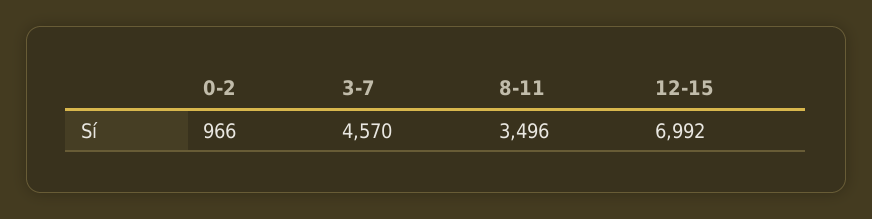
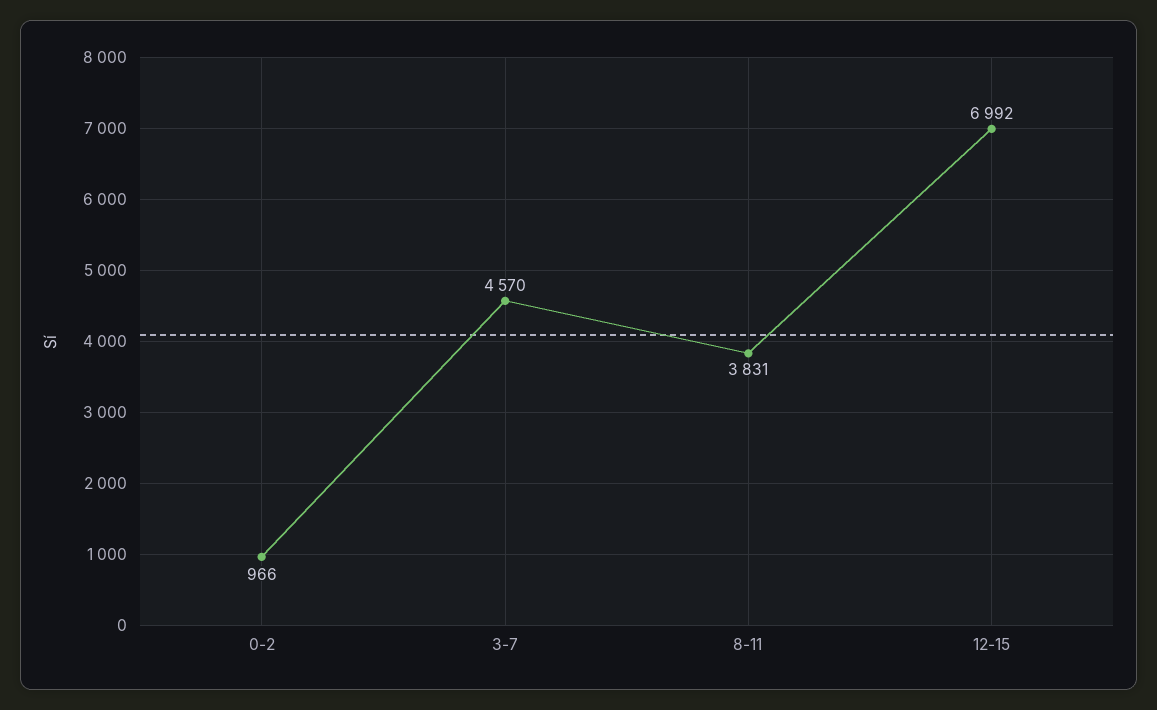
  {
    "0-2": 966,
    "3-7": 4570,
-   "8-11": 3496,
+   "8-11": 3831,
    "12-15": 6992
  }

